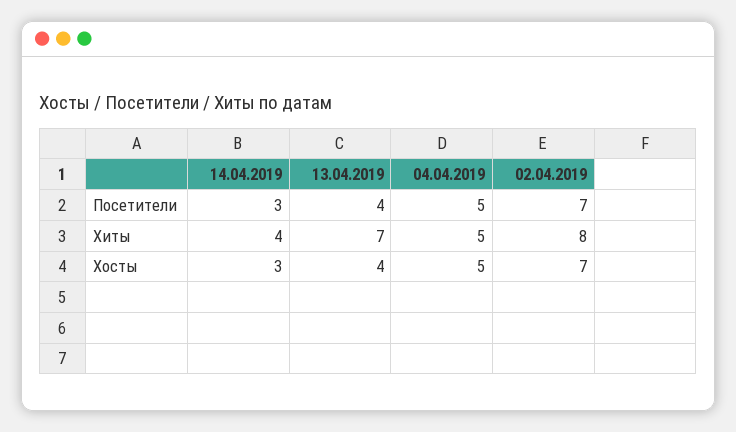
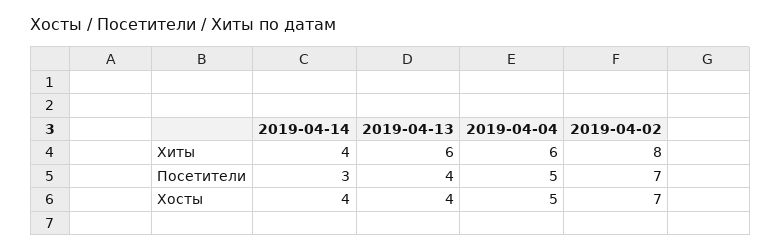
  {
    "14.04.2019": {
      "Посетители": 3,
      "Хиты": 4,
-     "Хосты": 3
+     "Хосты": 4
    },
    "13.04.2019": {
      "Посетители": 4,
-     "Хиты": 7,
+     "Хиты": 6,
      "Хосты": 4
    },
    "04.04.2019": {
      "Посетители": 5,
-     "Хиты": 5,
+     "Хиты": 6,
      "Хосты": 5
    },
    "02.04.2019": {
      "Посетители": 7,
      "Хиты": 8,
      "Хосты": 7
    }
  }

